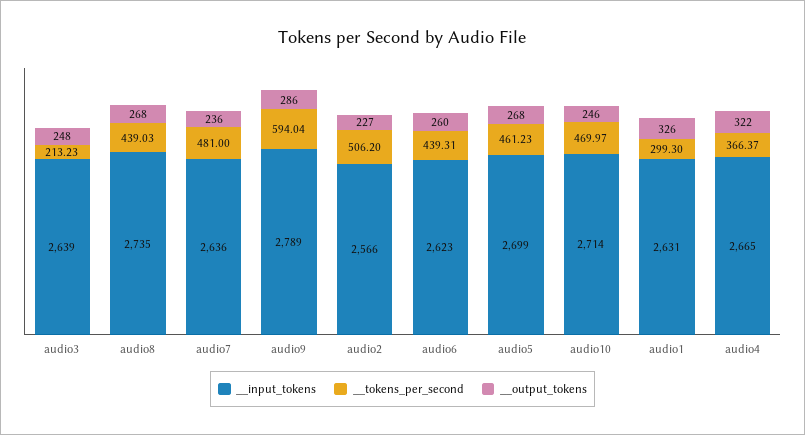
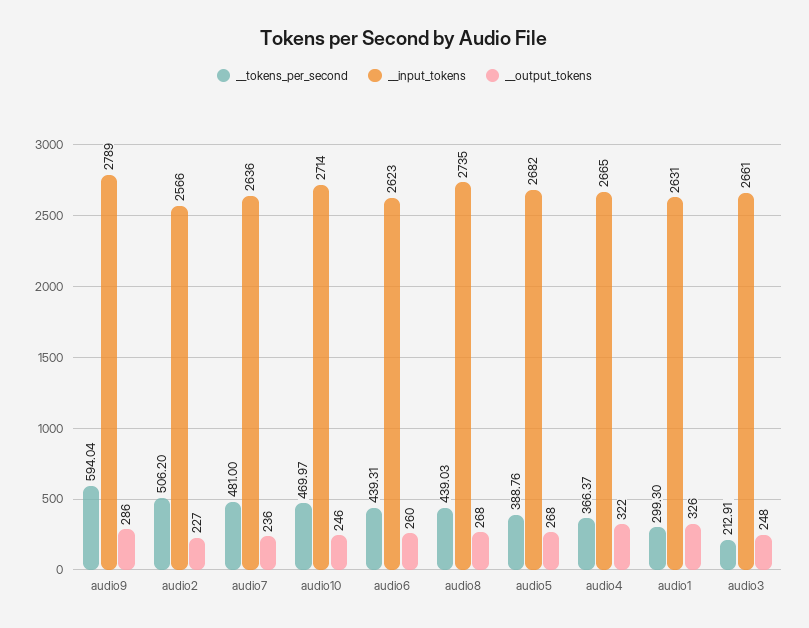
  {
    "__input_tokens": {
-     "audio3": 2639,
+     "audio3": 2661,
      "audio8": 2735,
      "audio7": 2636,
      "audio9": 2789,
      "audio2": 2566,
      "audio6": 2623,
-     "audio5": 2699,
+     "audio5": 2682,
      "audio10": 2714,
      "audio1": 2631,
      "audio4": 2665
    },
    "__tokens_per_second": {
-     "audio3": 213.23,
+     "audio3": 212.91,
      "audio8": 439.03,
      "audio7": 481,
      "audio9": 594.04,
      "audio2": 506.2,
      "audio6": 439.31,
-     "audio5": 461.23,
+     "audio5": 388.76,
      "audio10": 469.97,
      "audio1": 299.3,
      "audio4": 366.37
    },
    "__output_tokens": {
      "audio3": 248,
      "audio8": 268,
      "audio7": 236,
      "audio9": 286,
      "audio2": 227,
      "audio6": 260,
      "audio5": 268,
      "audio10": 246,
      "audio1": 326,
      "audio4": 322
    }
  }

